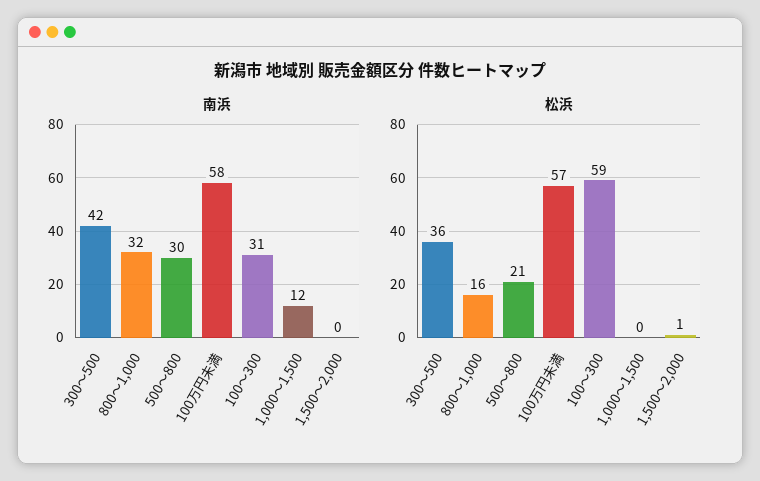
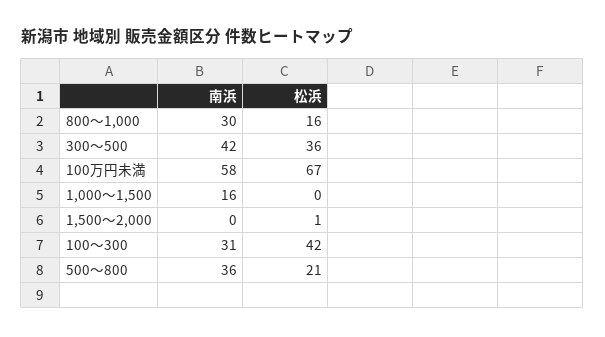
  {
    "南浜": {
      "300〜500": 42,
-     "800〜1,000": 32,
+     "800〜1,000": 30,
-     "500〜800": 30,
+     "500〜800": 36,
      "100万円未満": 58,
      "100〜300": 31,
-     "1,000〜1,500": 12,
+     "1,000〜1,500": 16,
      "1,500〜2,000": 0
    },
    "松浜": {
      "300〜500": 36,
      "800〜1,000": 16,
      "500〜800": 21,
-     "100万円未満": 57,
+     "100万円未満": 67,
-     "100〜300": 59,
+     "100〜300": 42,
      "1,000〜1,500": 0,
      "1,500〜2,000": 1
    }
  }

